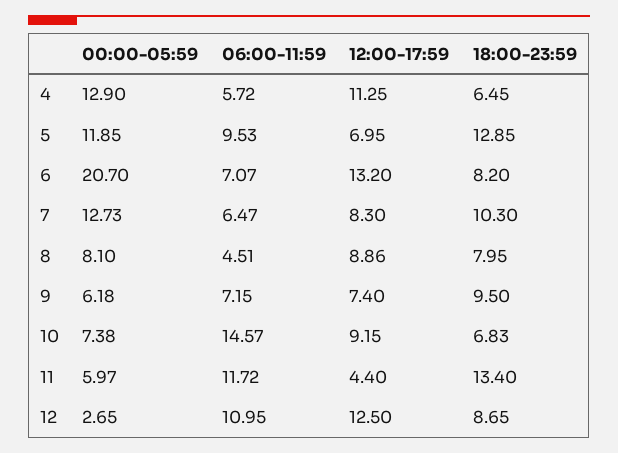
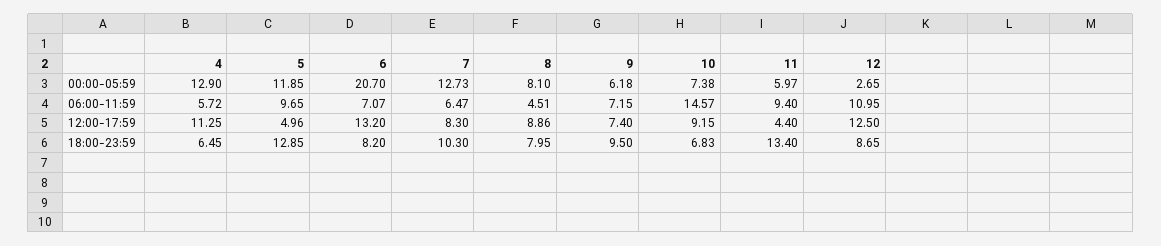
  {
    "00:00-05:59": {
      "4": 12.9,
      "5": 11.85,
      "6": 20.7,
      "7": 12.73,
      "8": 8.1,
      "9": 6.18,
      "10": 7.38,
      "11": 5.97,
      "12": 2.65
    },
    "06:00-11:59": {
      "4": 5.72,
-     "5": 9.53,
+     "5": 9.65,
      "6": 7.07,
      "7": 6.47,
      "8": 4.51,
      "9": 7.15,
      "10": 14.57,
-     "11": 11.72,
+     "11": 9.4,
      "12": 10.95
    },
    "12:00-17:59": {
      "4": 11.25,
-     "5": 6.95,
+     "5": 4.96,
      "6": 13.2,
      "7": 8.3,
      "8": 8.86,
      "9": 7.4,
      "10": 9.15,
      "11": 4.4,
      "12": 12.5
    },
    "18:00-23:59": {
      "4": 6.45,
      "5": 12.85,
      "6": 8.2,
      "7": 10.3,
      "8": 7.95,
      "9": 9.5,
      "10": 6.83,
      "11": 13.4,
      "12": 8.65
    }
  }

